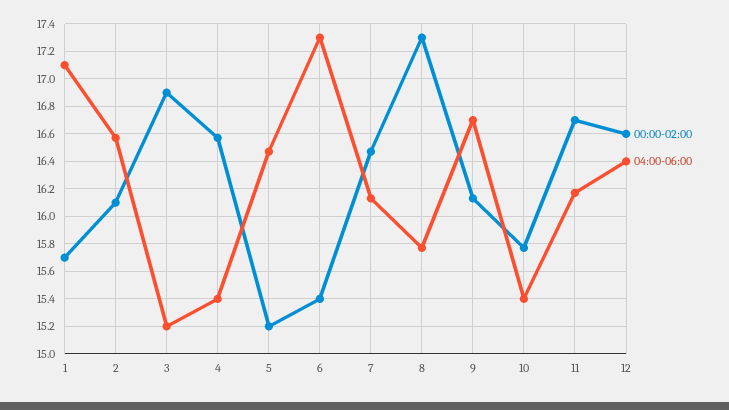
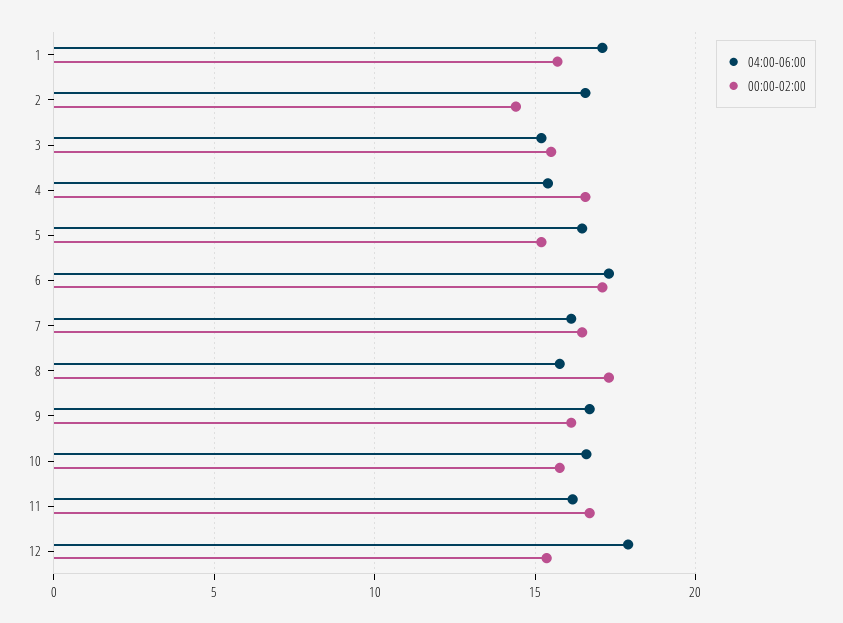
  {
    "00:00-02:00": {
      "1": 15.7,
-     "2": 16.1,
+     "2": 14.5,
-     "3": 16.9,
+     "3": 15.5,
      "4": 16.55,
      "5": 15.2,
-     "6": 15.4,
+     "6": 17,
      "7": 16.45,
      "8": 17.3,
      "9": 16.15,
      "10": 15.75,
      "11": 16.7,
-     "12": 16.6
+     "12": 15.5
    },
    "04:00-06:00": {
      "1": 17.1,
      "2": 16.55,
      "3": 15.2,
      "4": 15.4,
      "5": 16.45,
      "6": 17.3,
      "7": 16.15,
      "8": 15.75,
      "9": 16.7,
-     "10": 15.4,
+     "10": 16.5,
      "11": 16.15,
-     "12": 16.4
+     "12": 18
    }
  }

